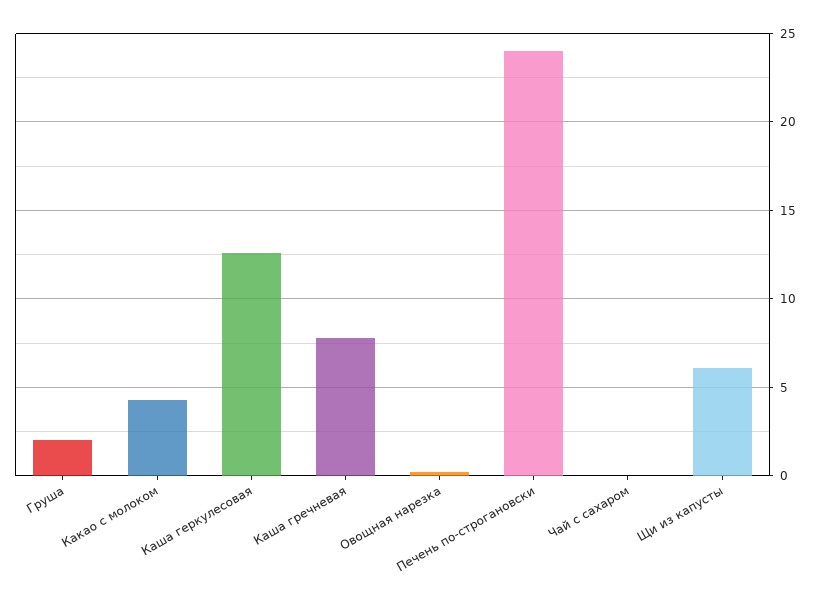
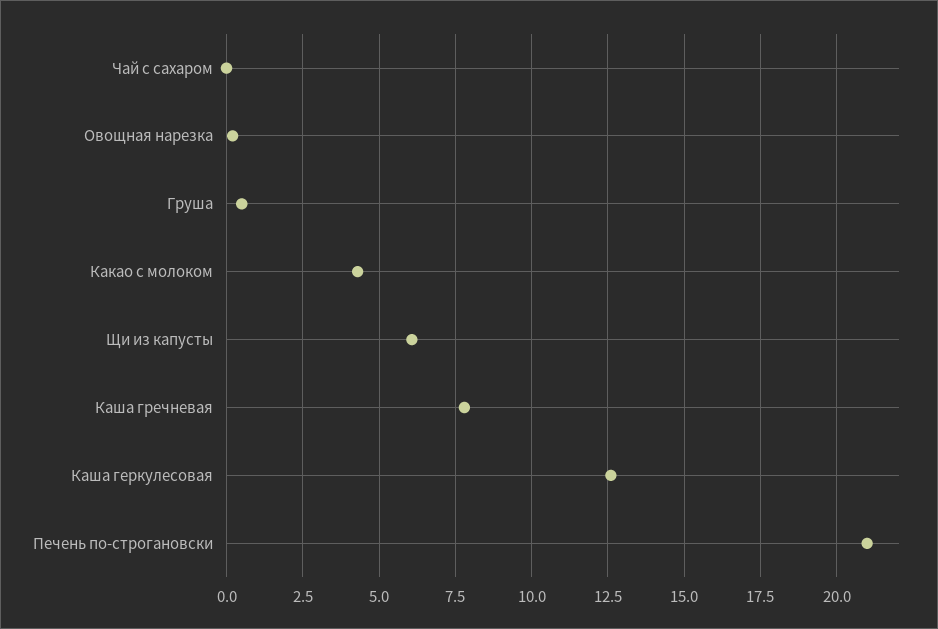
  {
-   "Груша": 2,
+   "Груша": 0.5,
    "Какао с молоком": 4.25,
    "Каша геркулесовая": 12.5,
    "Каша гречневая": 7.75,
    "Овощная нарезка": 0.25,
-   "Печень по-строгановски": 24,
+   "Печень по-строгановски": 21,
    "Чай с сахаром": 0,
    "Щи из капусты": 6
  }

